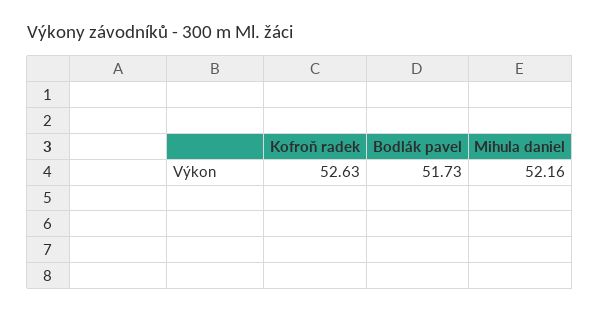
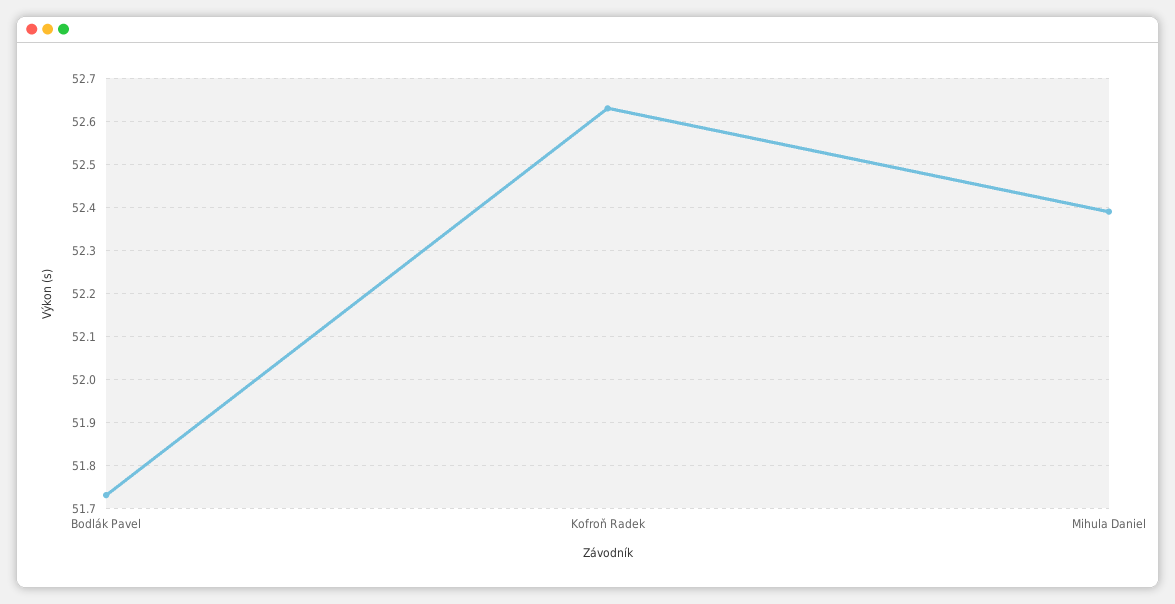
  {
    "Kofroň radek": 52.63,
    "Bodlák pavel": 51.73,
-   "Mihula daniel": 52.16
+   "Mihula daniel": 52.4
  }

